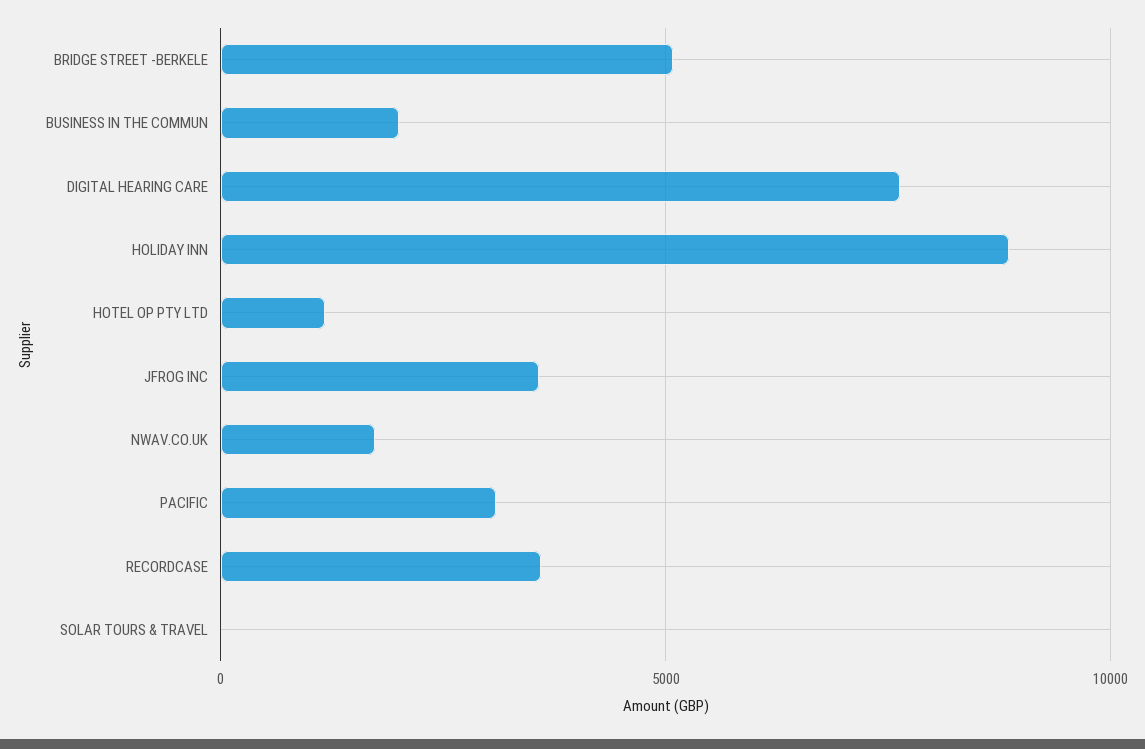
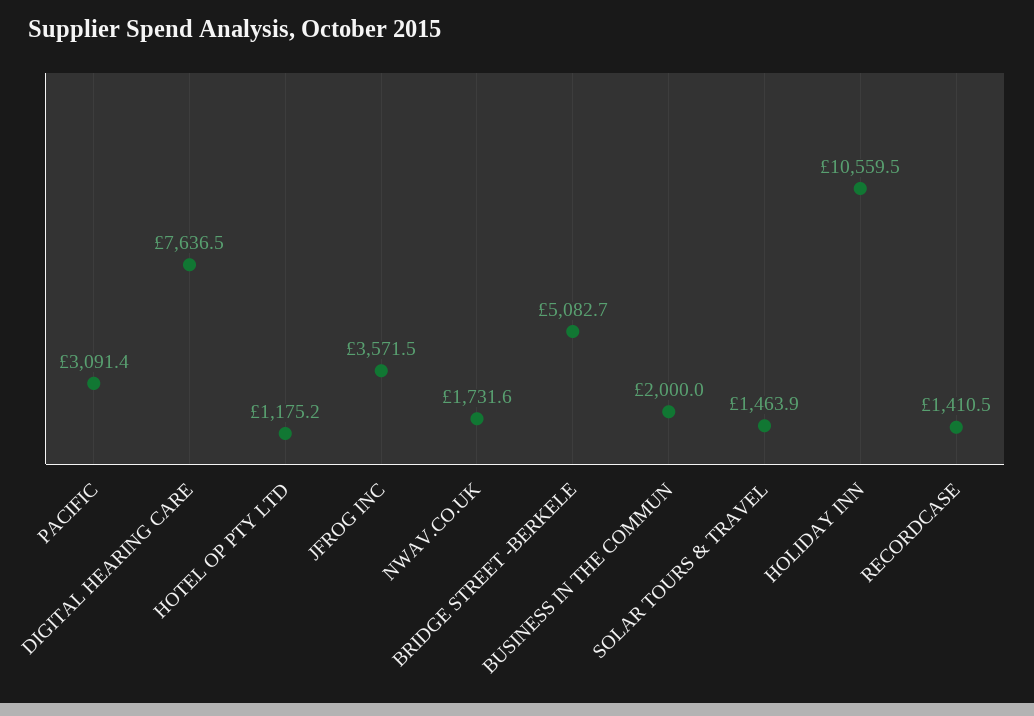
  {
    "BRIDGE STREET -BERKELE": 5082.7,
    "BUSINESS IN THE COMMUN": 2000,
    "DIGITAL HEARING CARE": 7636.5,
-   "HOLIDAY INN": 9000,
+   "HOLIDAY INN": 10559.5,
    "HOTEL OP PTY LTD": 1175.2,
    "JFROG INC": 3571.5,
    "NWAV.CO.UK": 1731.6,
    "PACIFIC": 3091.4,
-   "RECORDCASE": 3500,
+   "RECORDCASE": 1410.5,
-   "SOLAR TOURS & TRAVEL": 0
+   "SOLAR TOURS & TRAVEL": 1463.9
  }

